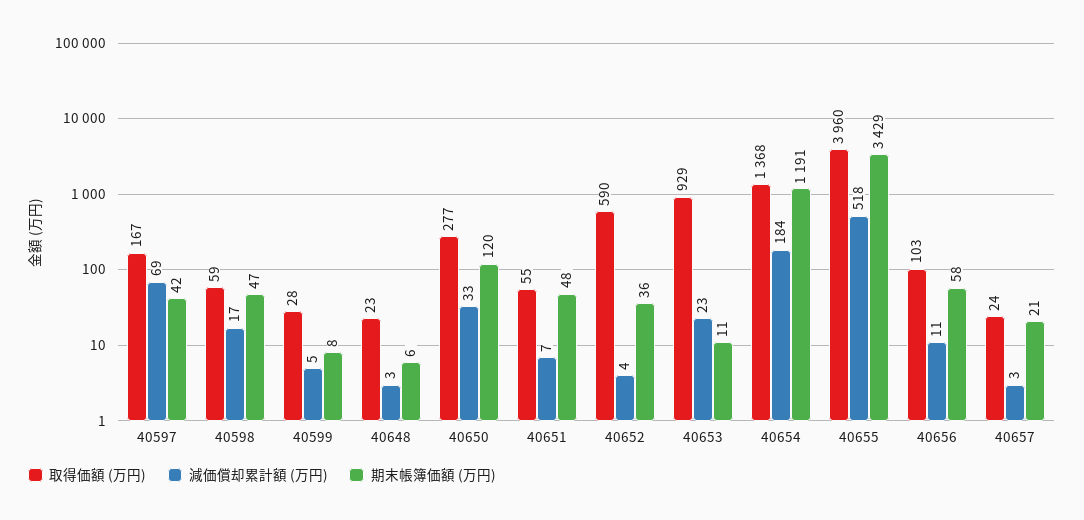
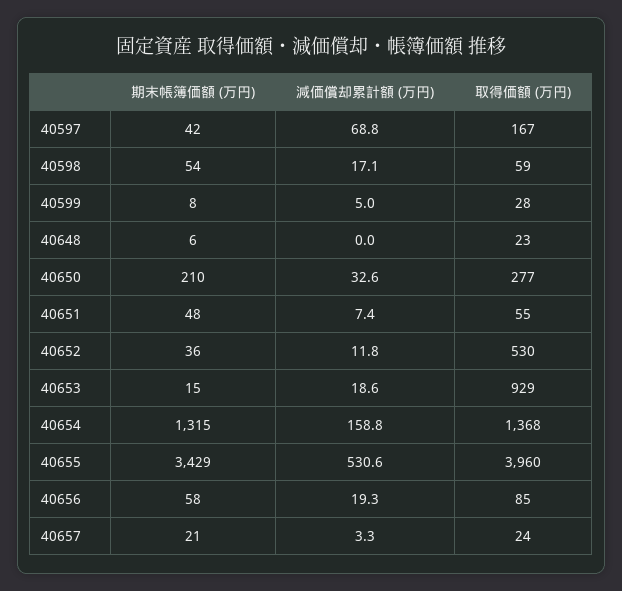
  {
    "取得価額 (万円)": {
      "40597": 167,
      "40598": 59,
      "40599": 28,
      "40648": 23,
      "40650": 277,
      "40651": 55,
-     "40652": 590,
+     "40652": 530,
      "40653": 929,
      "40654": 1368,
      "40655": 3960,
-     "40656": 103,
+     "40656": 85,
      "40657": 24
    },
    "減価償却累計額 (万円)": {
      "40597": 68.8,
      "40598": 17.1,
      "40599": 5,
-     "40648": 3,
+     "40648": 0,
      "40650": 32.6,
      "40651": 7.4,
-     "40652": 4,
+     "40652": 11.8,
-     "40653": 23,
+     "40653": 18.6,
-     "40654": 184,
+     "40654": 158.8,
-     "40655": 518,
+     "40655": 530.6,
-     "40656": 11,
+     "40656": 19.3,
      "40657": 3.3
    },
    "期末帳簿価額 (万円)": {
      "40597": 42,
-     "40598": 47,
+     "40598": 54,
      "40599": 8,
      "40648": 6,
-     "40650": 120,
+     "40650": 210,
      "40651": 48,
      "40652": 36,
-     "40653": 11,
+     "40653": 15,
-     "40654": 1191,
+     "40654": 1315,
      "40655": 3429,
      "40656": 58,
      "40657": 21
    }
  }

